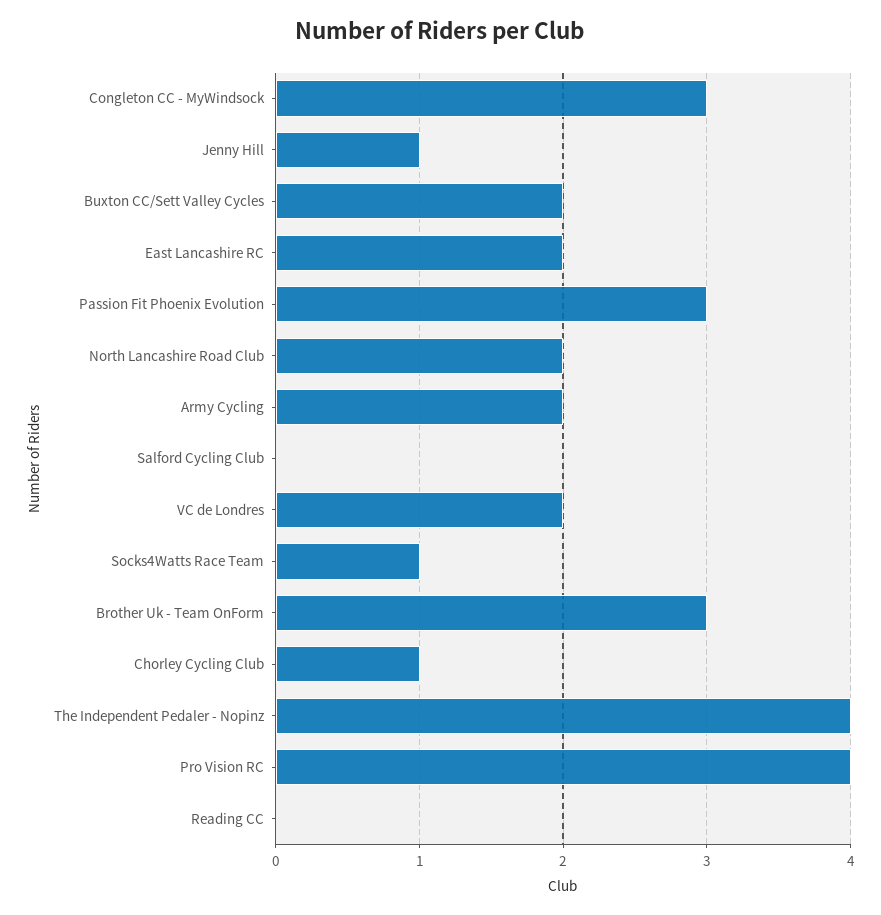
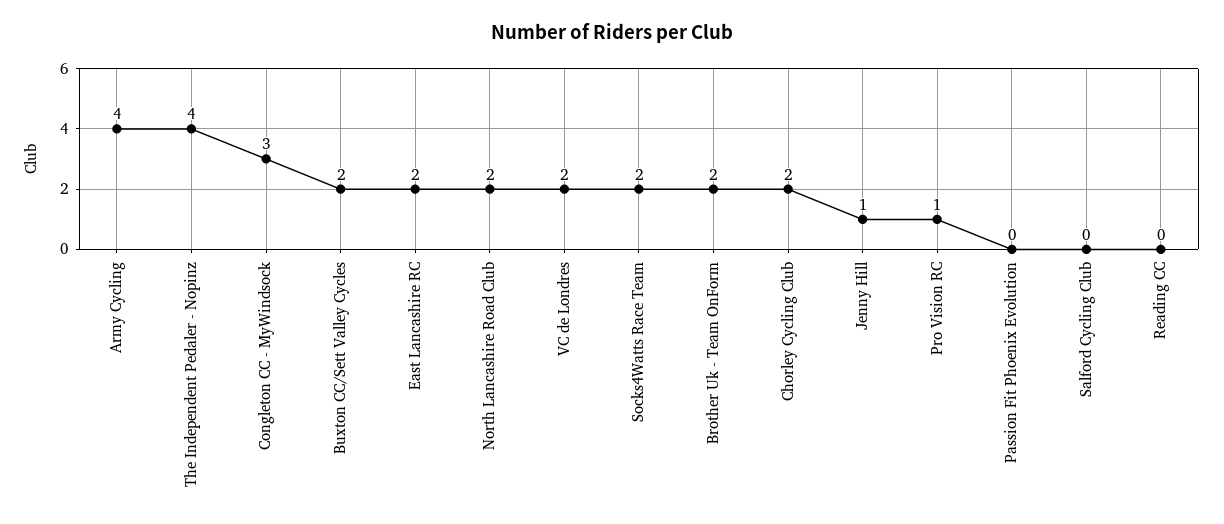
  {
    "Congleton CC - MyWindsock": 3,
    "Jenny Hill": 1,
    "Buxton CC/Sett Valley Cycles": 2,
    "East Lancashire RC": 2,
-   "Passion Fit Phoenix Evolution": 3,
+   "Passion Fit Phoenix Evolution": 0,
    "North Lancashire Road Club": 2,
-   "Army Cycling": 2,
+   "Army Cycling": 4,
    "Salford Cycling Club": 0,
    "VC de Londres": 2,
-   "Socks4Watts Race Team": 1,
+   "Socks4Watts Race Team": 2,
-   "Brother Uk - Team OnForm": 3,
+   "Brother Uk - Team OnForm": 2,
-   "Chorley Cycling Club": 1,
+   "Chorley Cycling Club": 2,
    "The Independent Pedaler - Nopinz": 4,
-   "Pro Vision RC": 4,
+   "Pro Vision RC": 1,
    "Reading CC": 0
  }

